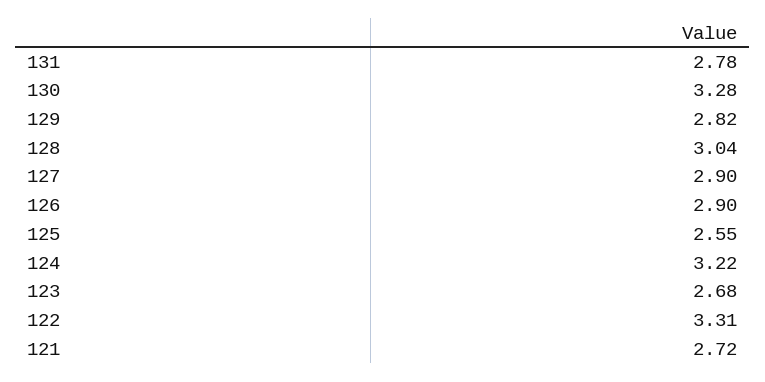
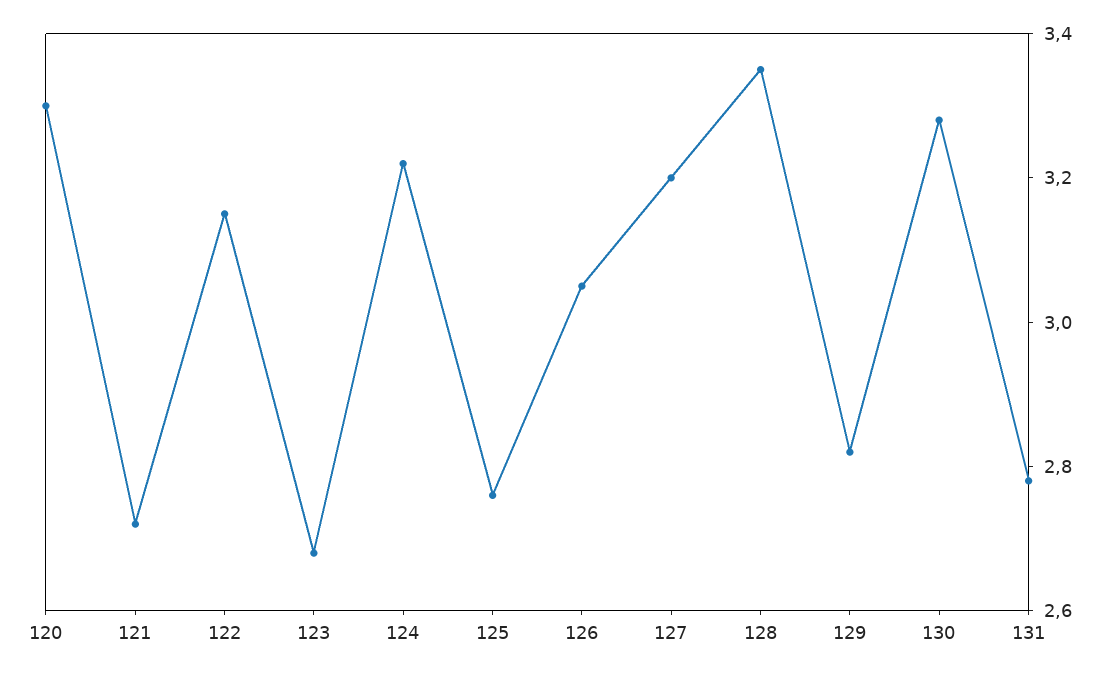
  {
    "131": 2.78,
    "130": 3.28,
    "129": 2.82,
-   "128": 3.04,
+   "128": 3.35,
-   "127": 2.9,
+   "127": 3.2,
-   "126": 2.9,
+   "126": 3.05,
-   "125": 2.55,
+   "125": 2.75,
    "124": 3.22,
    "123": 2.68,
-   "122": 3.31,
+   "122": 3.15,
-   "121": 2.72
+   "121": 2.72,
+   "120": 3.3
  }

